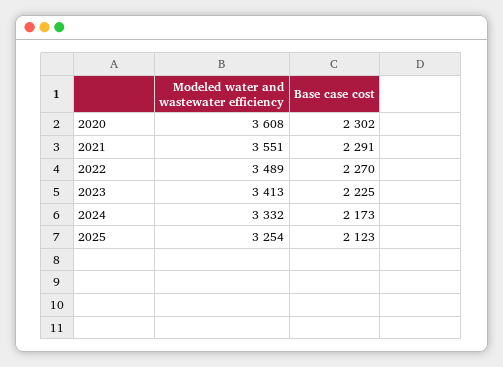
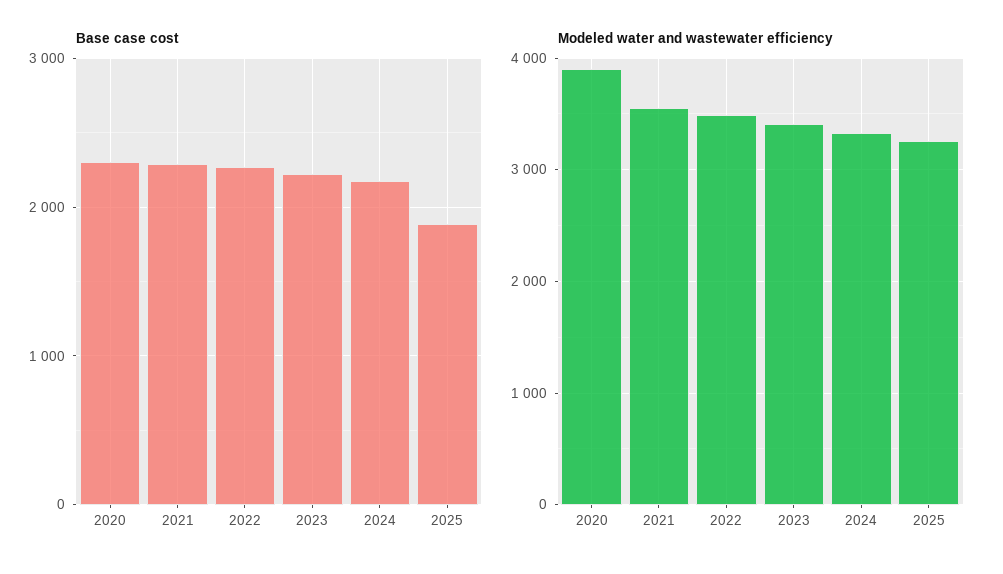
  {
    "Modeled water and wastewater efficiency": {
-     "2020": 3608,
+     "2020": 3900,
      "2021": 3551,
      "2022": 3489,
      "2023": 3413,
      "2024": 3332,
      "2025": 3254
    },
    "Base case cost": {
      "2020": 2302,
      "2021": 2291,
      "2022": 2270,
      "2023": 2225,
      "2024": 2173,
-     "2025": 2123
+     "2025": 1900
    }
  }

